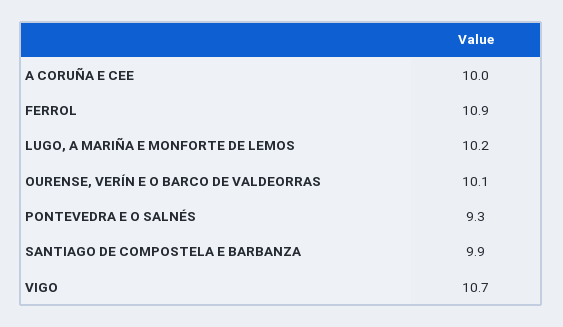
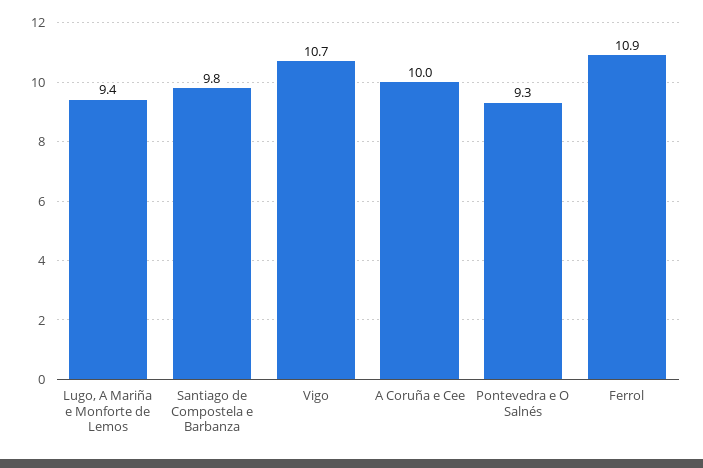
  {
    "A CORUÑA E CEE": 10,
    "FERROL": 10.9,
-   "LUGO, A MARIÑA E MONFORTE DE LEMOS": 10.2,
+   "LUGO, A MARIÑA E MONFORTE DE LEMOS": 9.4,
-   "OURENSE, VERÍN E O BARCO DE VALDEORRAS": 10.1,
    "PONTEVEDRA E O SALNÉS": 9.3,
-   "SANTIAGO DE COMPOSTELA E BARBANZA": 9.9,
+   "SANTIAGO DE COMPOSTELA E BARBANZA": 9.8,
    "VIGO": 10.7
  }

